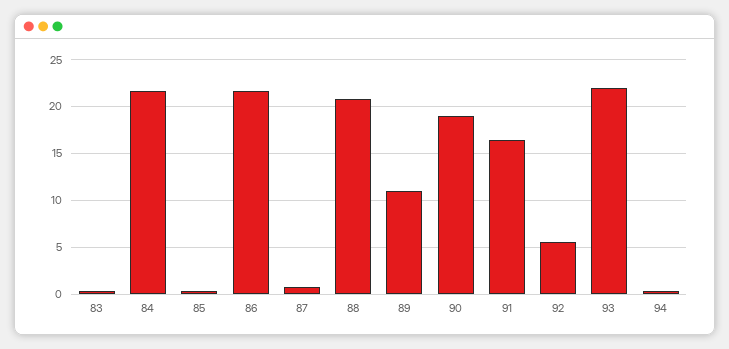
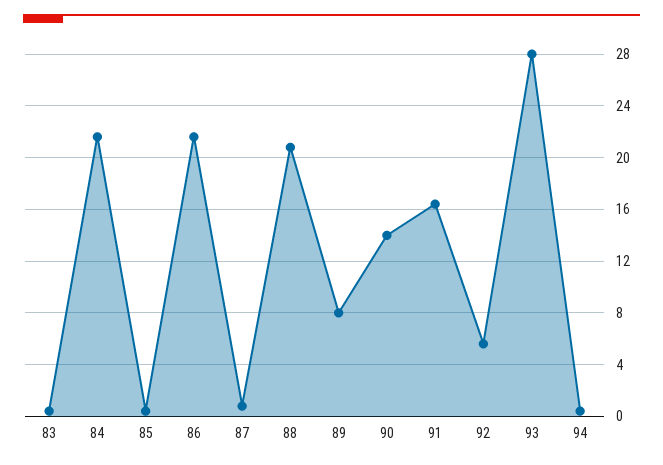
  {
    "83": 0.5,
    "84": 21.5,
    "85": 0.5,
    "86": 21.5,
    "87": 1,
    "88": 21,
-   "89": 11,
+   "89": 8,
-   "90": 19,
+   "90": 14,
    "91": 16.5,
    "92": 5.5,
-   "93": 22,
+   "93": 28,
    "94": 0.5
  }

